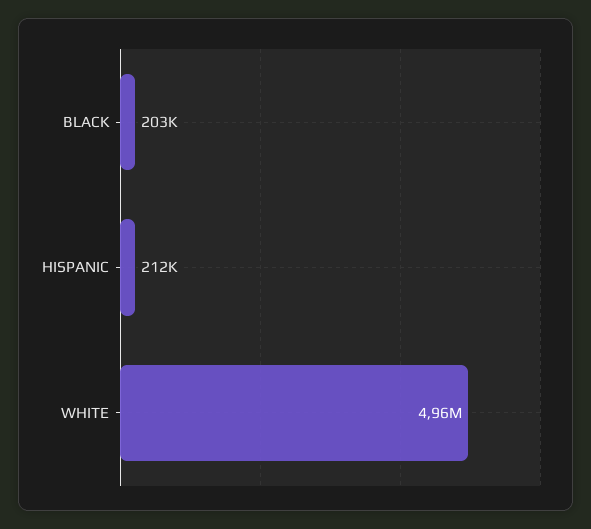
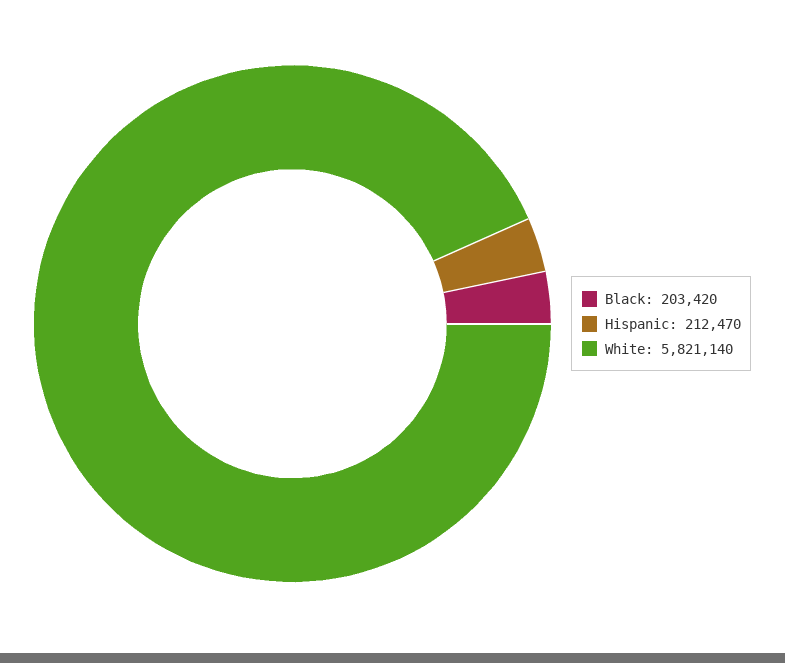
  {
    "BLACK": 203420,
    "HISPANIC": 212470,
-   "WHITE": 4960000
+   "WHITE": 5821140
  }

